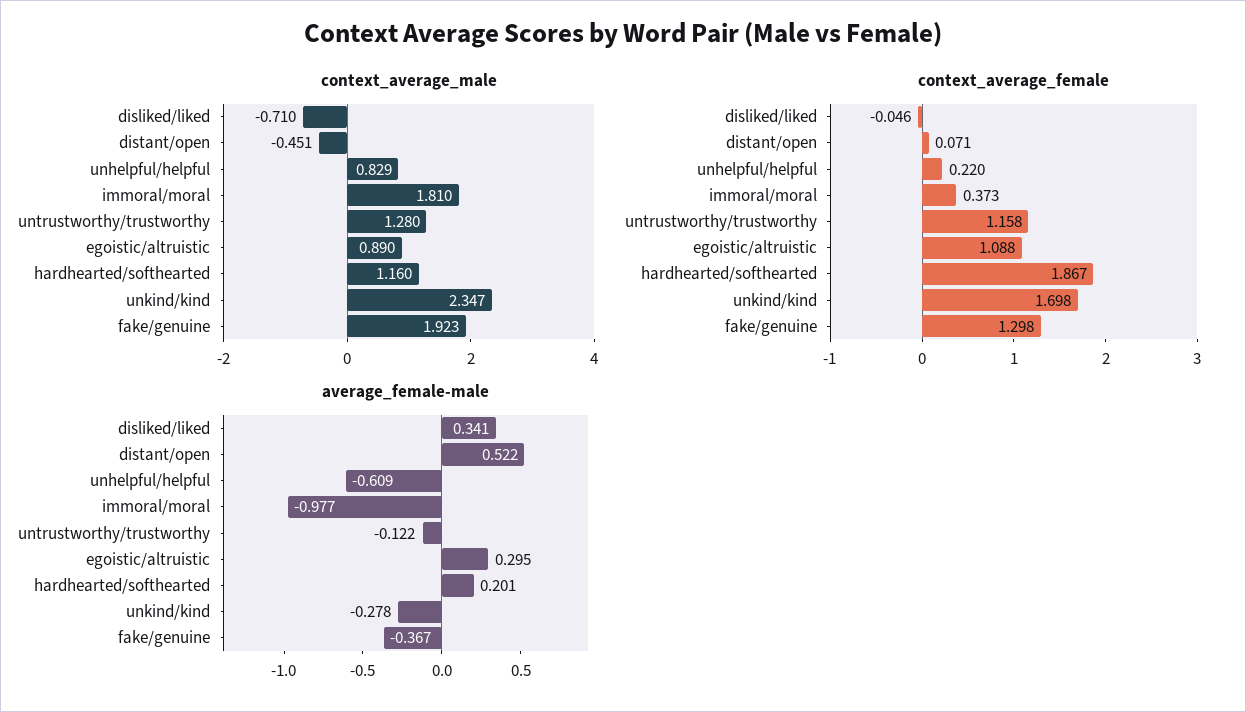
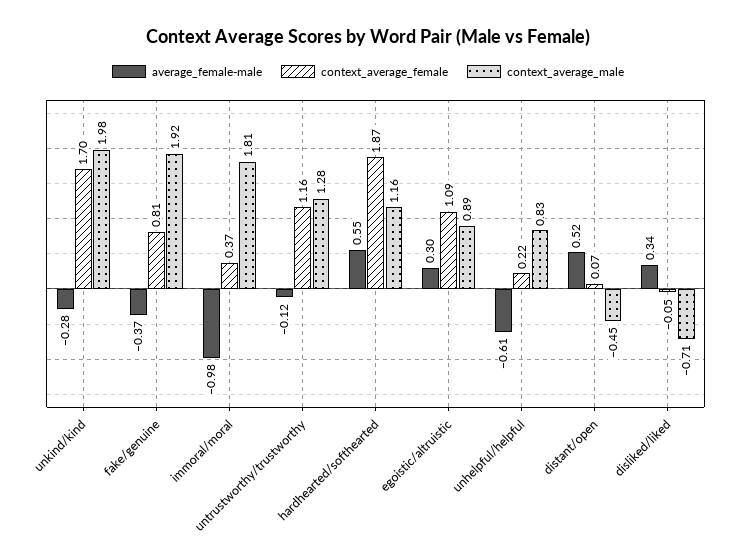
  {
    "context_average_male": {
      "disliked/liked": -0.71,
      "distant/open": -0.451,
      "unhelpful/helpful": 0.829,
      "immoral/moral": 1.81,
      "untrustworthy/trustworthy": 1.28,
      "egoistic/altruistic": 0.89,
      "hardhearted/softhearted": 1.16,
-     "unkind/kind": 2.347,
+     "unkind/kind": 1.98,
      "fake/genuine": 1.923
    },
    "context_average_female": {
      "disliked/liked": -0.046,
      "distant/open": 0.071,
      "unhelpful/helpful": 0.22,
      "immoral/moral": 0.373,
      "untrustworthy/trustworthy": 1.158,
      "egoistic/altruistic": 1.088,
      "hardhearted/softhearted": 1.867,
      "unkind/kind": 1.698,
-     "fake/genuine": 1.298
+     "fake/genuine": 0.81
    },
    "average_female-male": {
      "disliked/liked": 0.341,
      "distant/open": 0.522,
      "unhelpful/helpful": -0.609,
      "immoral/moral": -0.977,
      "untrustworthy/trustworthy": -0.122,
      "egoistic/altruistic": 0.295,
-     "hardhearted/softhearted": 0.201,
+     "hardhearted/softhearted": 0.55,
      "unkind/kind": -0.278,
      "fake/genuine": -0.367
    }
  }

